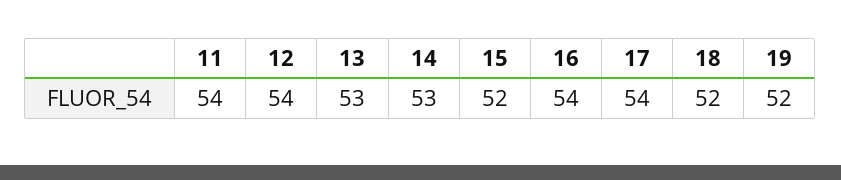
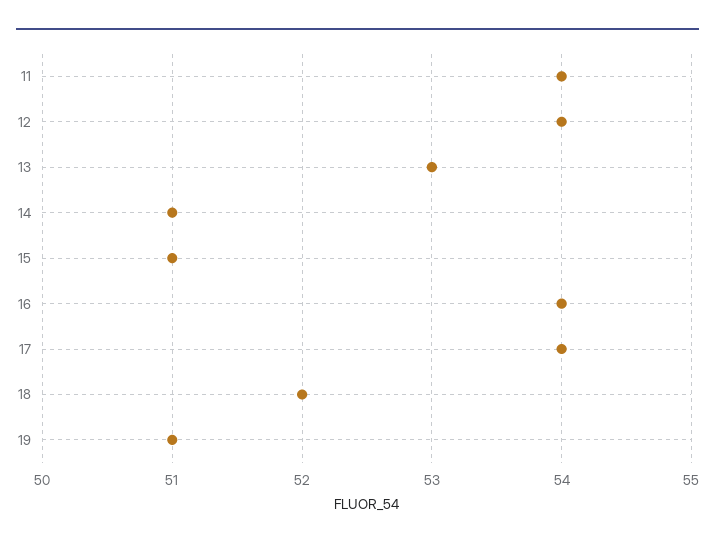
  {
    "11": 54,
    "12": 54,
    "13": 53,
-   "14": 53,
+   "14": 51,
-   "15": 52,
+   "15": 51,
    "16": 54,
    "17": 54,
    "18": 52,
-   "19": 52
+   "19": 51
  }

